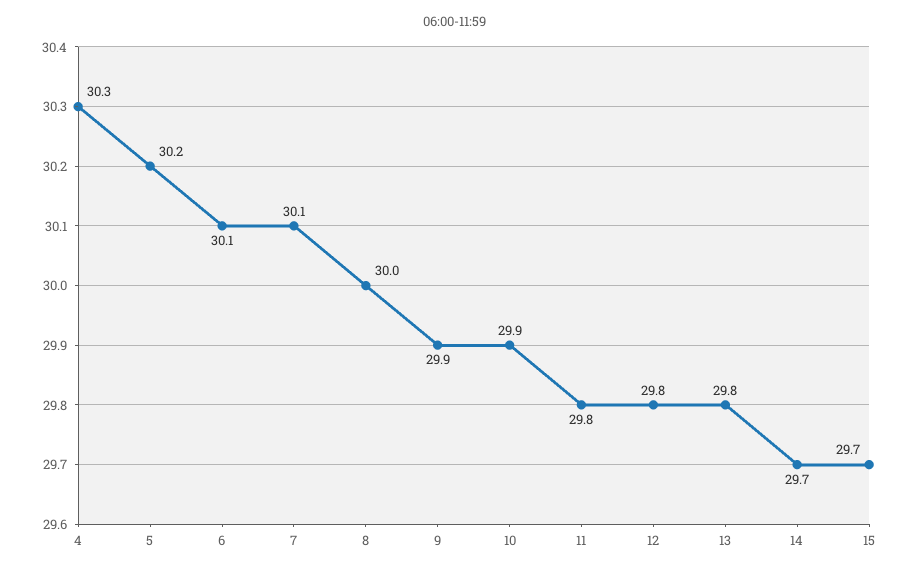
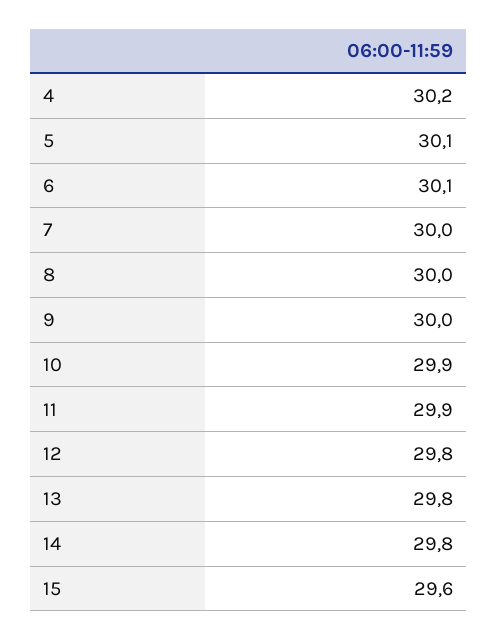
  {
-   "4": 30.3,
+   "4": 30.2,
-   "5": 30.2,
+   "5": 30.1,
    "6": 30.1,
-   "7": 30.1,
+   "7": 30,
    "8": 30,
-   "9": 29.9,
+   "9": 30,
    "10": 29.9,
-   "11": 29.8,
+   "11": 29.9,
    "12": 29.8,
    "13": 29.8,
-   "14": 29.7,
+   "14": 29.8,
-   "15": 29.7
+   "15": 29.6
  }

